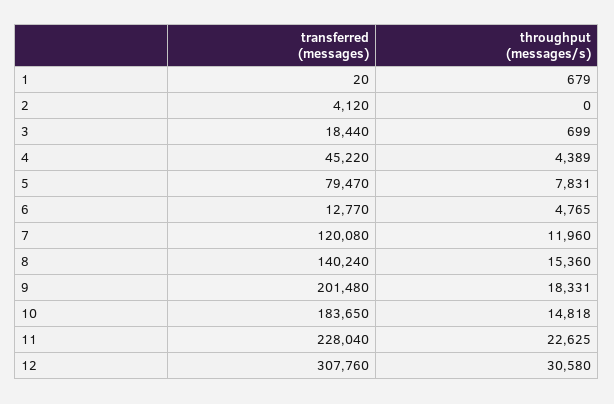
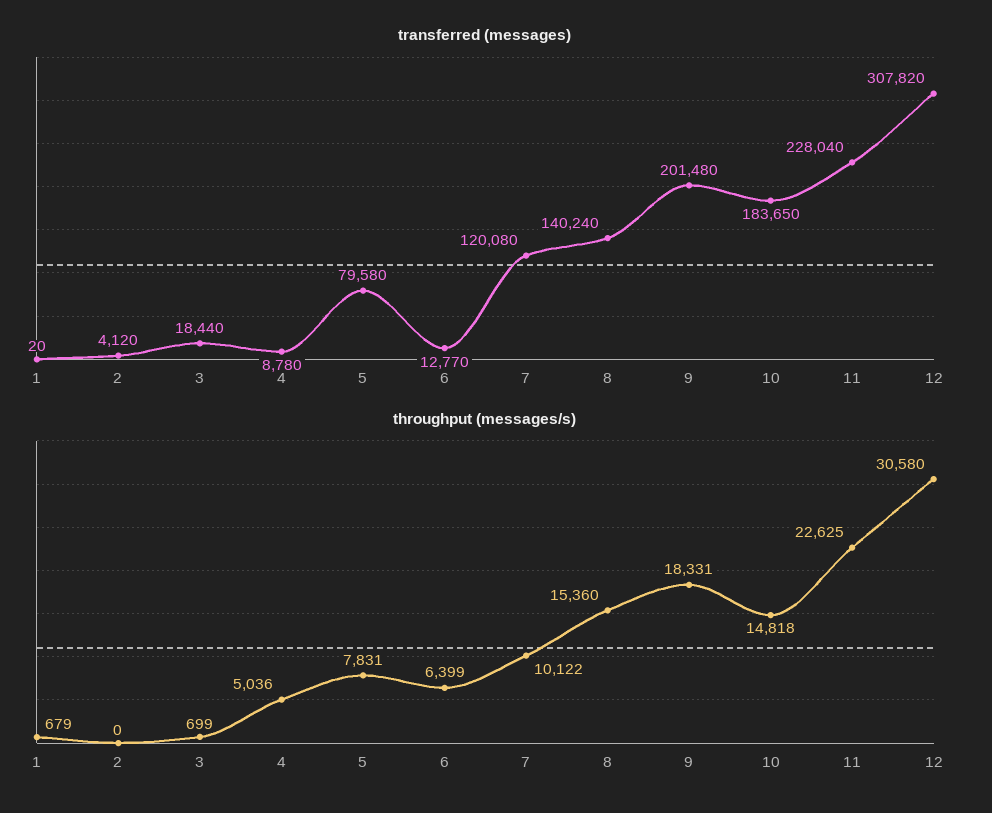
  {
    "transferred (messages)": {
      "1": 20,
      "2": 4120,
      "3": 18440,
-     "4": 45220,
+     "4": 8780,
-     "5": 79470,
+     "5": 79580,
      "6": 12770,
      "7": 120080,
      "8": 140240,
      "9": 201480,
      "10": 183650,
      "11": 228040,
-     "12": 307760
+     "12": 307820
    },
    "throughput (messages/s)": {
      "1": 679,
      "2": 0,
      "3": 699,
-     "4": 4389,
+     "4": 5036,
      "5": 7831,
-     "6": 4765,
+     "6": 6399,
-     "7": 11960,
+     "7": 10122,
      "8": 15360,
      "9": 18331,
      "10": 14818,
      "11": 22625,
      "12": 30580
    }
  }

